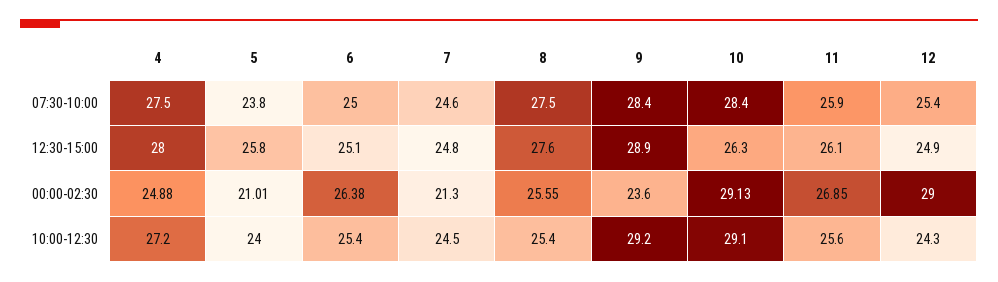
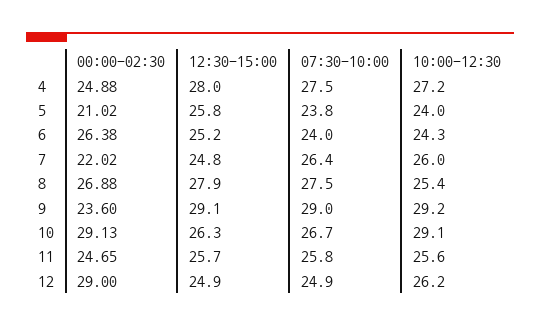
  {
    "4": {
      "07:30-10:00": 27.5,
      "12:30-15:00": 28,
      "00:00-02:30": 24.88,
      "10:00-12:30": 27.2
    },
    "5": {
      "07:30-10:00": 23.8,
      "12:30-15:00": 25.8,
-     "00:00-02:30": 21.01,
+     "00:00-02:30": 21.02,
      "10:00-12:30": 24
    },
    "6": {
-     "07:30-10:00": 25,
+     "07:30-10:00": 24,
-     "12:30-15:00": 25.1,
+     "12:30-15:00": 25.2,
      "00:00-02:30": 26.38,
-     "10:00-12:30": 25.4
+     "10:00-12:30": 24.3
    },
    "7": {
-     "07:30-10:00": 24.6,
+     "07:30-10:00": 26.4,
      "12:30-15:00": 24.8,
-     "00:00-02:30": 21.3,
+     "00:00-02:30": 22.02,
-     "10:00-12:30": 24.5
+     "10:00-12:30": 26
    },
    "8": {
      "07:30-10:00": 27.5,
-     "12:30-15:00": 27.6,
+     "12:30-15:00": 27.9,
-     "00:00-02:30": 25.55,
+     "00:00-02:30": 26.88,
      "10:00-12:30": 25.4
    },
    "9": {
-     "07:30-10:00": 28.4,
+     "07:30-10:00": 29,
-     "12:30-15:00": 28.9,
+     "12:30-15:00": 29.1,
      "00:00-02:30": 23.6,
      "10:00-12:30": 29.2
    },
    "10": {
-     "07:30-10:00": 28.4,
+     "07:30-10:00": 26.7,
      "12:30-15:00": 26.3,
      "00:00-02:30": 29.13,
      "10:00-12:30": 29.1
    },
    "11": {
-     "07:30-10:00": 25.9,
+     "07:30-10:00": 25.8,
-     "12:30-15:00": 26.1,
+     "12:30-15:00": 25.7,
-     "00:00-02:30": 26.85,
+     "00:00-02:30": 24.65,
      "10:00-12:30": 25.6
    },
    "12": {
-     "07:30-10:00": 25.4,
+     "07:30-10:00": 24.9,
      "12:30-15:00": 24.9,
      "00:00-02:30": 29,
-     "10:00-12:30": 24.3
+     "10:00-12:30": 26.2
    }
  }

